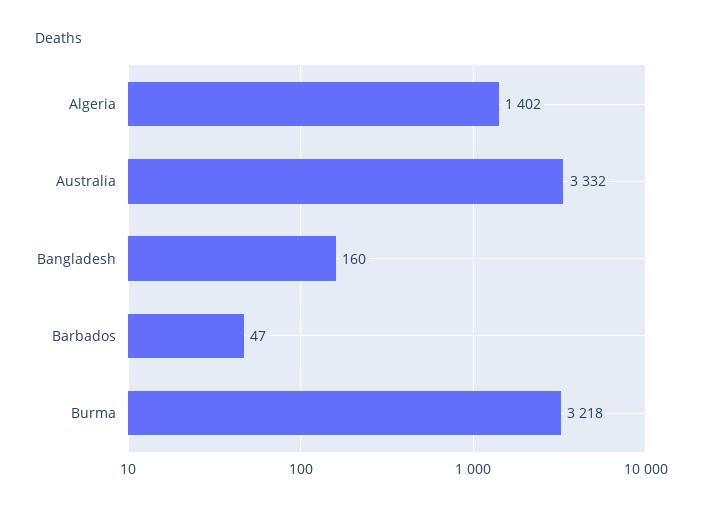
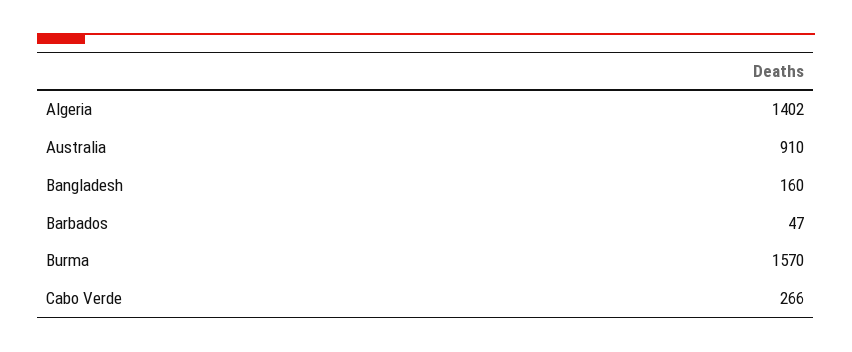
  {
    "Algeria": 1402,
-   "Australia": 3332,
+   "Australia": 910,
    "Bangladesh": 160,
    "Barbados": 47,
-   "Burma": 3218
+   "Burma": 1570,
+   "Cabo Verde": 266
  }

